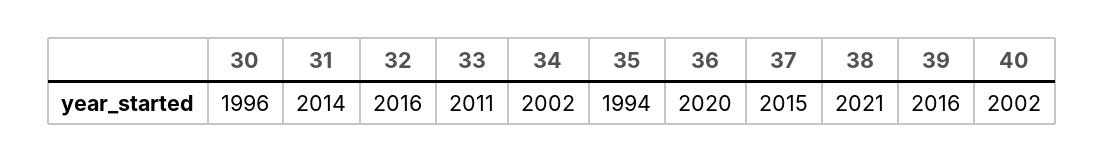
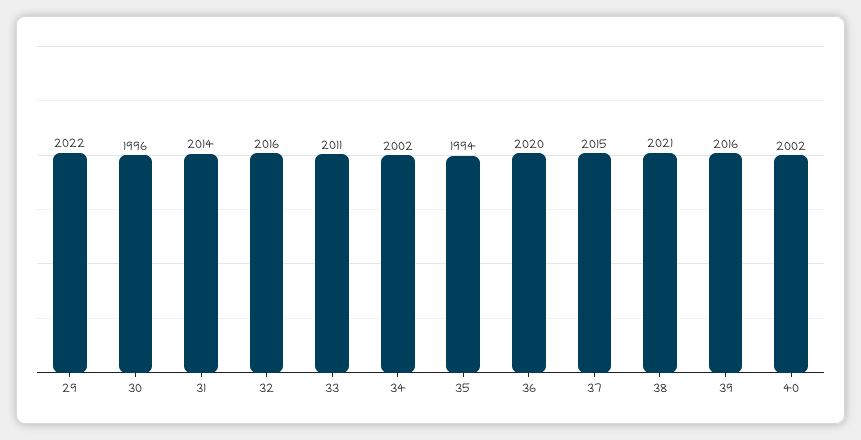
  {
    "30": 1996,
    "31": 2014,
    "32": 2016,
    "33": 2011,
    "34": 2002,
    "35": 1994,
    "36": 2020,
    "37": 2015,
    "38": 2021,
    "39": 2016,
-   "40": 2002
+   "40": 2002,
+   "29": 2022
  }

